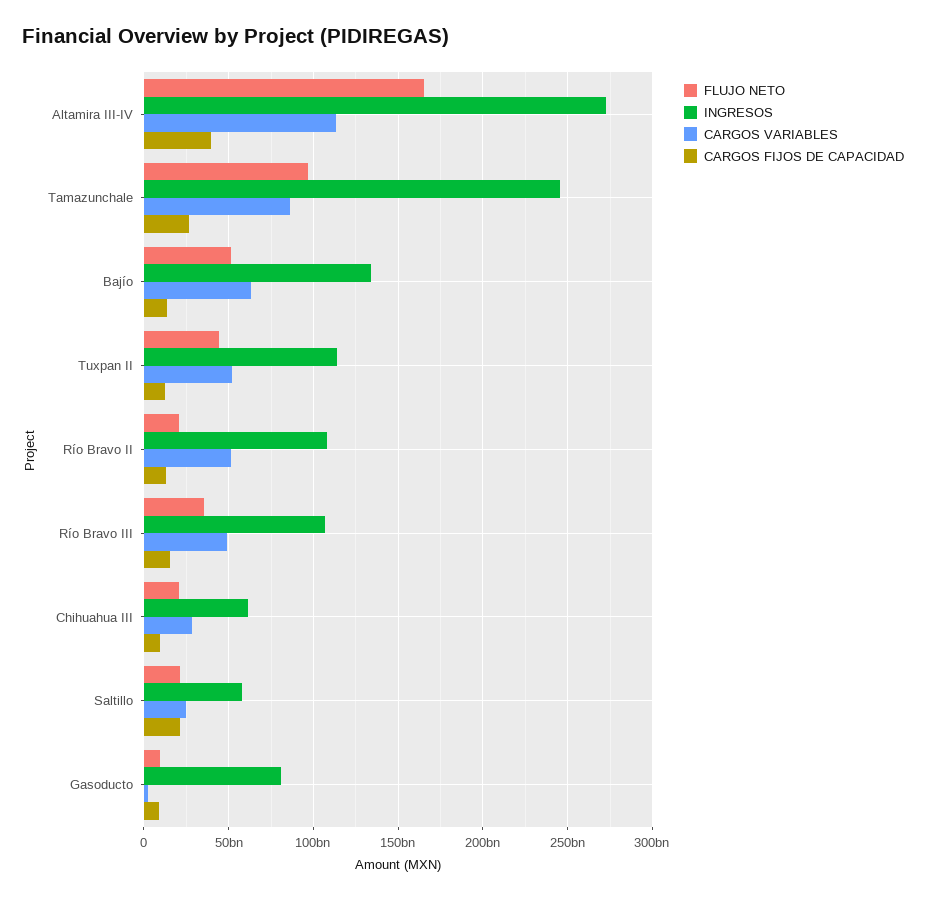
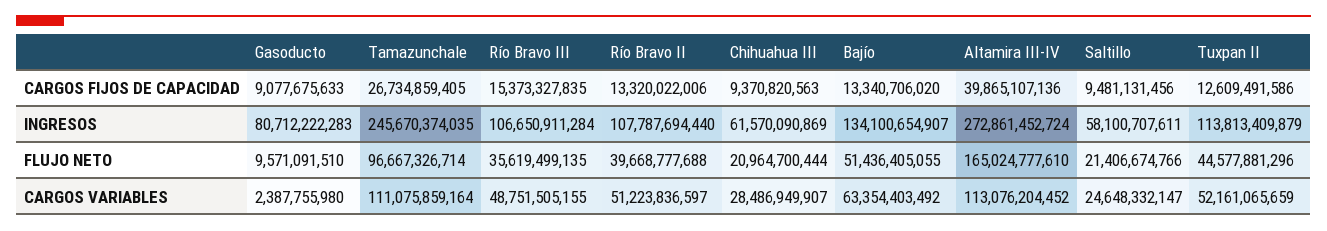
  {
    "FLUJO NETO": {
      "Altamira III-IV": 165024777610,
      "Tamazunchale": 96667326714,
      "Bajío": 51436405055,
      "Tuxpan II": 44577881296,
-     "Río Bravo II": 20000000000,
+     "Río Bravo II": 39668777688,
      "Río Bravo III": 35619499135,
      "Chihuahua III": 20964700444,
      "Saltillo": 21406674766,
      "Gasoducto": 9571091510
    },
    "INGRESOS": {
      "Altamira III-IV": 272861452724,
      "Tamazunchale": 245670374035,
      "Bajío": 134100654907,
      "Tuxpan II": 113813409879,
      "Río Bravo II": 107787694440,
      "Río Bravo III": 106650911284,
      "Chihuahua III": 61570090869,
      "Saltillo": 58100707611,
      "Gasoducto": 80712222283
    },
    "CARGOS VARIABLES": {
      "Altamira III-IV": 113076204452,
-     "Tamazunchale": 85000000000,
+     "Tamazunchale": 111075859164,
      "Bajío": 63354403492,
      "Tuxpan II": 52161065659,
      "Río Bravo II": 51223836597,
      "Río Bravo III": 48751505155,
      "Chihuahua III": 28486949907,
      "Saltillo": 24648332147,
      "Gasoducto": 2387755980
    },
    "CARGOS FIJOS DE CAPACIDAD": {
      "Altamira III-IV": 39865107136,
      "Tamazunchale": 26734859405,
      "Bajío": 13340706020,
      "Tuxpan II": 12609491586,
      "Río Bravo II": 13320022006,
      "Río Bravo III": 15373327835,
      "Chihuahua III": 9370820563,
-     "Saltillo": 20000000000,
+     "Saltillo": 9481131456,
      "Gasoducto": 9077675633
    }
  }

